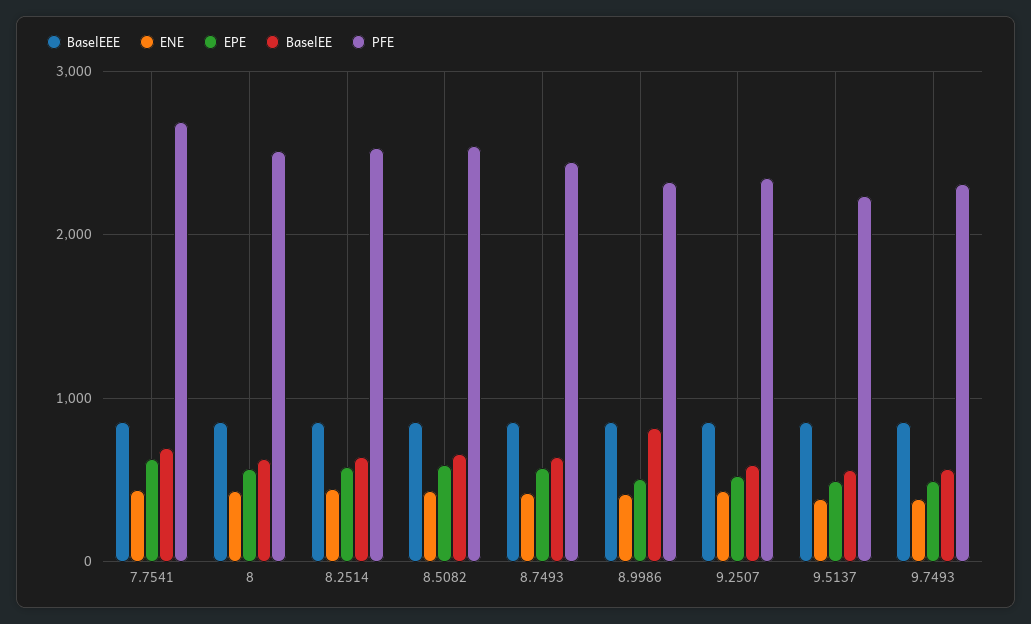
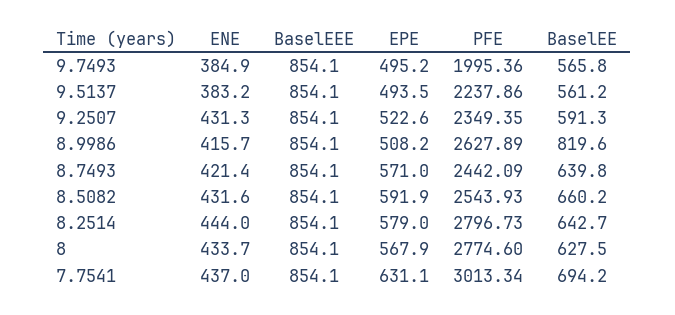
  {
    "BaselEEE": {
      "7.7541": 854.1,
      "8": 854.1,
      "8.2514": 854.1,
      "8.5082": 854.1,
      "8.7493": 854.1,
      "8.9986": 854.1,
      "9.2507": 854.1,
      "9.5137": 854.1,
      "9.7493": 854.1
    },
    "ENE": {
      "7.7541": 437,
      "8": 433.7,
      "8.2514": 444,
      "8.5082": 431.6,
      "8.7493": 421.4,
      "8.9986": 415.7,
      "9.2507": 431.3,
      "9.5137": 383.2,
      "9.7493": 384.9
    },
    "EPE": {
      "7.7541": 631.1,
      "8": 567.9,
      "8.2514": 579,
      "8.5082": 591.9,
      "8.7493": 571,
      "8.9986": 508.2,
      "9.2507": 522.6,
      "9.5137": 493.5,
      "9.7493": 495.2
    },
    "BaselEE": {
      "7.7541": 694.2,
      "8": 627.5,
      "8.2514": 642.7,
      "8.5082": 660.2,
      "8.7493": 639.8,
      "8.9986": 819.6,
      "9.2507": 591.3,
      "9.5137": 561.2,
      "9.7493": 565.8
    },
    "PFE": {
-     "7.7541": 2700,
+     "7.7541": 3013.34,
-     "8": 2500,
+     "8": 2774.6,
-     "8.2514": 2500,
+     "8.2514": 2796.73,
      "8.5082": 2543.93,
      "8.7493": 2442.09,
-     "8.9986": 2300,
+     "8.9986": 2627.89,
      "9.2507": 2349.35,
      "9.5137": 2237.86,
-     "9.7493": 2300
+     "9.7493": 1995.36
    }
  }

